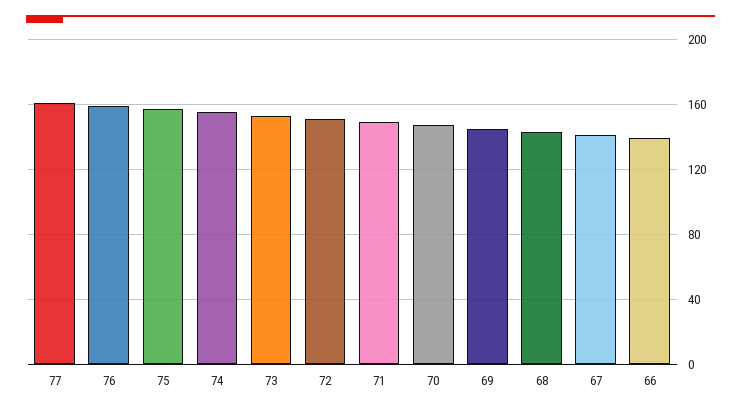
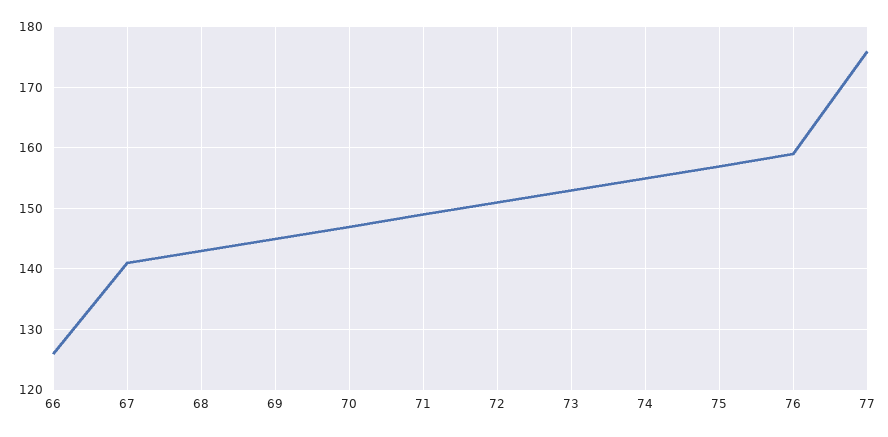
  {
-   "77": 160,
+   "77": 176,
    "76": 159,
    "75": 157,
    "74": 155,
    "73": 153,
    "72": 151,
    "71": 149,
    "70": 147,
    "69": 145,
    "68": 143,
    "67": 141,
-   "66": 140
+   "66": 126
  }

